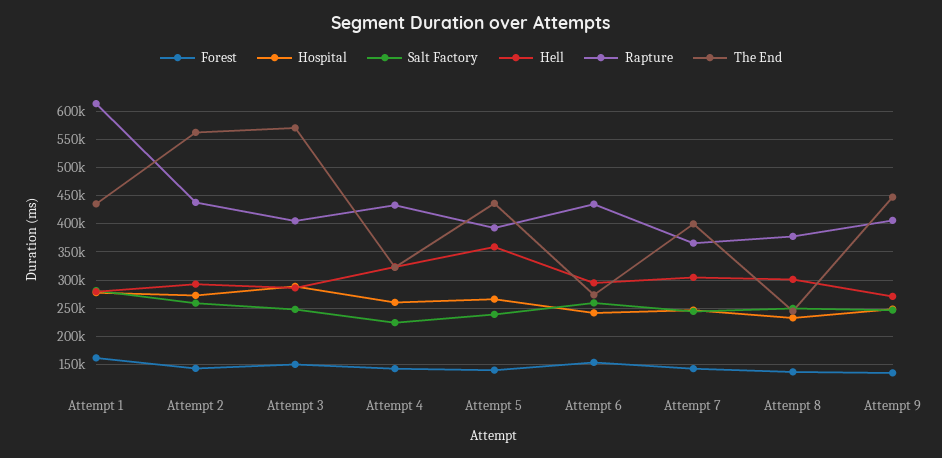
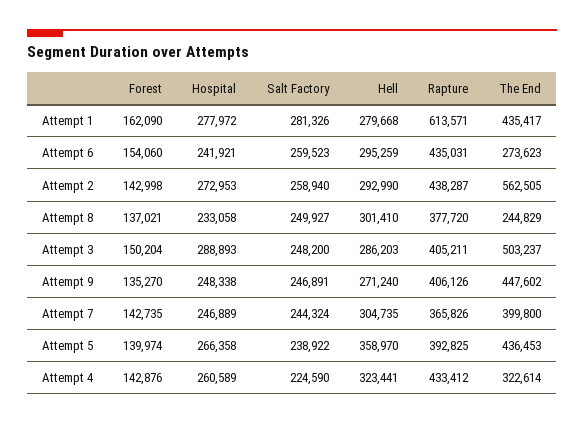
  {
    "Forest": {
      "Attempt 1": 162090,
      "Attempt 2": 142998,
      "Attempt 3": 150204,
      "Attempt 4": 142876,
      "Attempt 5": 139974,
      "Attempt 6": 154060,
      "Attempt 7": 142735,
      "Attempt 8": 137021,
      "Attempt 9": 135270
    },
    "Hospital": {
      "Attempt 1": 277972,
      "Attempt 2": 272953,
      "Attempt 3": 288893,
      "Attempt 4": 260589,
      "Attempt 5": 266358,
      "Attempt 6": 241921,
      "Attempt 7": 246889,
      "Attempt 8": 233058,
      "Attempt 9": 248338
    },
    "Salt Factory": {
      "Attempt 1": 281326,
      "Attempt 2": 258940,
      "Attempt 3": 248200,
      "Attempt 4": 224590,
      "Attempt 5": 238922,
      "Attempt 6": 259523,
      "Attempt 7": 244324,
      "Attempt 8": 249927,
      "Attempt 9": 246891
    },
    "Hell": {
      "Attempt 1": 279668,
      "Attempt 2": 292990,
      "Attempt 3": 286203,
      "Attempt 4": 323441,
      "Attempt 5": 358970,
      "Attempt 6": 295259,
      "Attempt 7": 304735,
      "Attempt 8": 301410,
      "Attempt 9": 271240
    },
    "Rapture": {
      "Attempt 1": 613571,
      "Attempt 2": 438287,
      "Attempt 3": 405211,
      "Attempt 4": 433412,
      "Attempt 5": 392825,
      "Attempt 6": 435031,
      "Attempt 7": 365826,
      "Attempt 8": 377720,
      "Attempt 9": 406126
    },
    "The End": {
      "Attempt 1": 435417,
      "Attempt 2": 562505,
-     "Attempt 3": 575000,
+     "Attempt 3": 503237,
      "Attempt 4": 322614,
      "Attempt 5": 436453,
      "Attempt 6": 273623,
      "Attempt 7": 399800,
      "Attempt 8": 244829,
      "Attempt 9": 447602
    }
  }

